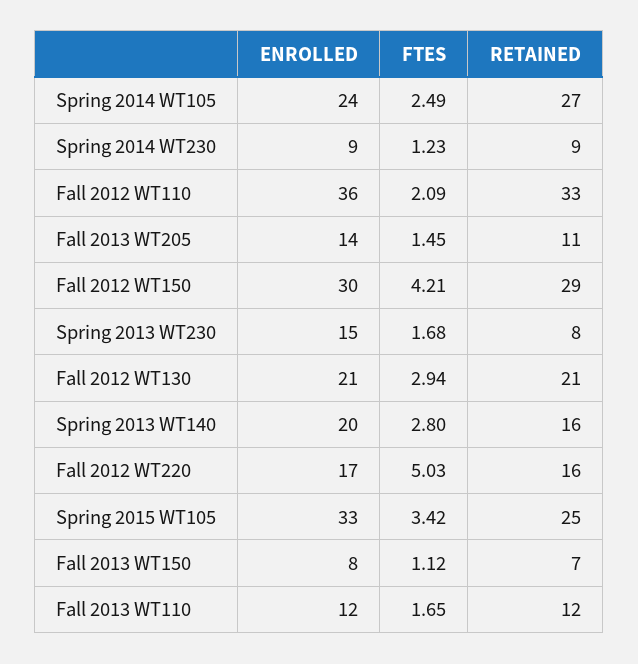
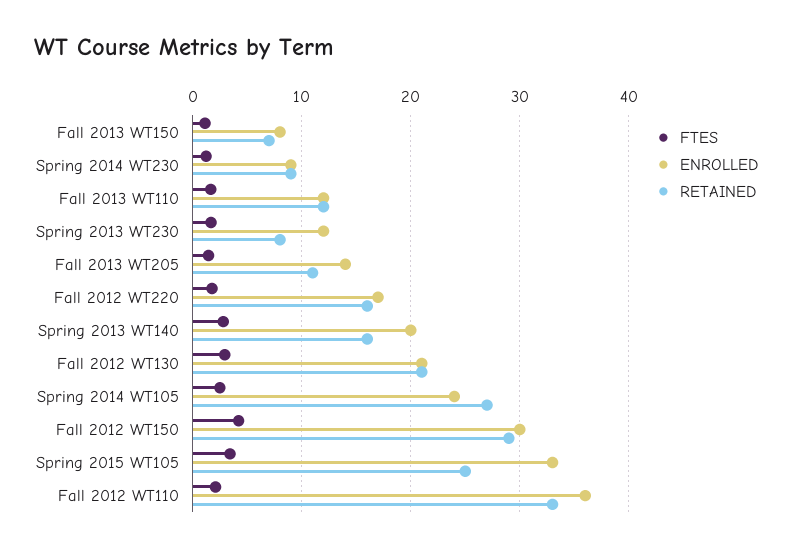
  {
    "ENROLLED": {
      "Spring 2014 WT105": 24,
      "Spring 2014 WT230": 9,
      "Fall 2012 WT110": 36,
      "Fall 2013 WT205": 14,
      "Fall 2012 WT150": 30,
-     "Spring 2013 WT230": 15,
+     "Spring 2013 WT230": 12,
      "Fall 2012 WT130": 21,
      "Spring 2013 WT140": 20,
      "Fall 2012 WT220": 17,
      "Spring 2015 WT105": 33,
      "Fall 2013 WT150": 8,
      "Fall 2013 WT110": 12
    },
    "FTES": {
      "Spring 2014 WT105": 2.49,
      "Spring 2014 WT230": 1.23,
      "Fall 2012 WT110": 2.09,
      "Fall 2013 WT205": 1.45,
      "Fall 2012 WT150": 4.21,
      "Spring 2013 WT230": 1.68,
      "Fall 2012 WT130": 2.94,
      "Spring 2013 WT140": 2.8,
-     "Fall 2012 WT220": 5.03,
+     "Fall 2012 WT220": 2,
      "Spring 2015 WT105": 3.42,
      "Fall 2013 WT150": 1.12,
      "Fall 2013 WT110": 1.65
    },
    "RETAINED": {
      "Spring 2014 WT105": 27,
      "Spring 2014 WT230": 9,
      "Fall 2012 WT110": 33,
      "Fall 2013 WT205": 11,
      "Fall 2012 WT150": 29,
      "Spring 2013 WT230": 8,
      "Fall 2012 WT130": 21,
      "Spring 2013 WT140": 16,
      "Fall 2012 WT220": 16,
      "Spring 2015 WT105": 25,
      "Fall 2013 WT150": 7,
      "Fall 2013 WT110": 12
    }
  }

